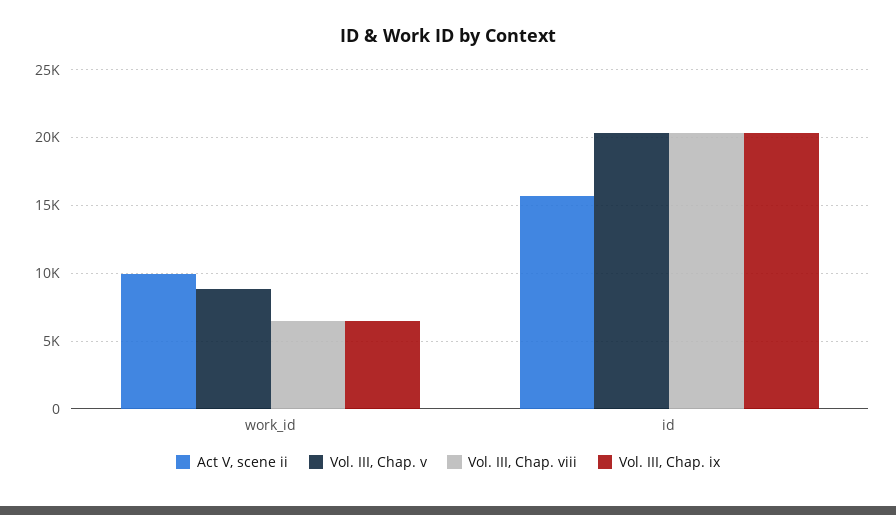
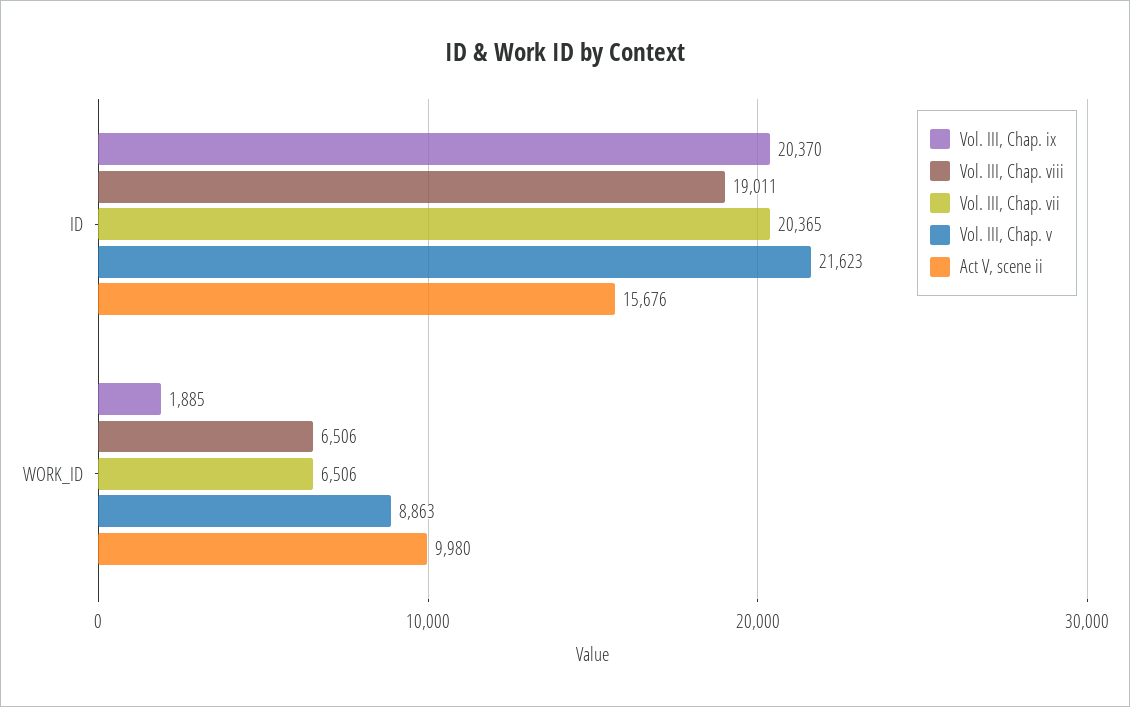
  {
    "Act V, scene ii": {
      "work_id": 9980,
      "id": 15676
    },
    "Vol. III, Chap. v": {
      "work_id": 8863,
-     "id": 20500
+     "id": 21623
    },
    "Vol. III, Chap. viii": {
      "work_id": 6506,
-     "id": 20500
+     "id": 19011
    },
    "Vol. III, Chap. ix": {
-     "work_id": 6500,
+     "work_id": 1885,
      "id": 20370
-   }
+   },
+   "Vol. III, Chap. vii": {
+     "id": 20365,
+     "work_id": 6506
+   }
  }

